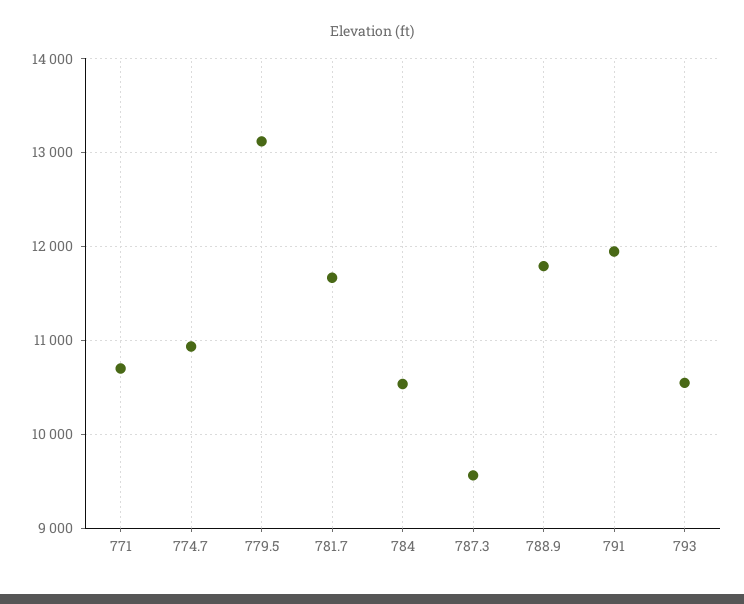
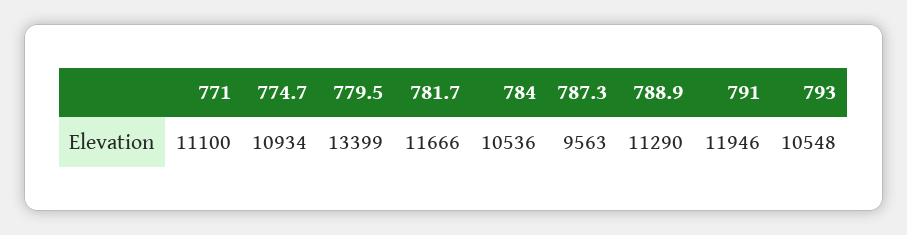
  {
-   "771": 10700,
+   "771": 11100,
    "774.7": 10934,
-   "779.5": 13100,
+   "779.5": 13399,
    "781.7": 11666,
    "784": 10536,
    "787.3": 9563,
-   "788.9": 11800,
+   "788.9": 11290,
    "791": 11946,
    "793": 10548
  }

